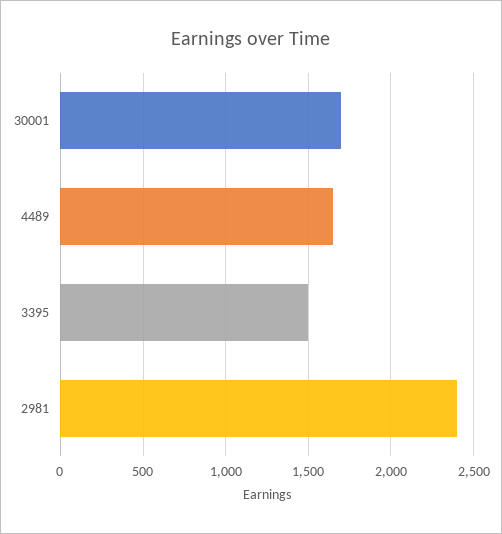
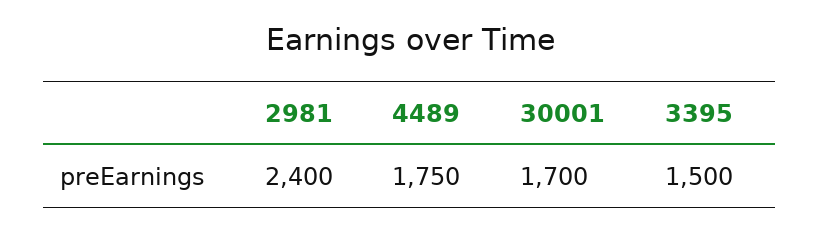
  {
    "30001": 1700,
-   "4489": 1650,
+   "4489": 1750,
    "3395": 1500,
    "2981": 2400
  }

